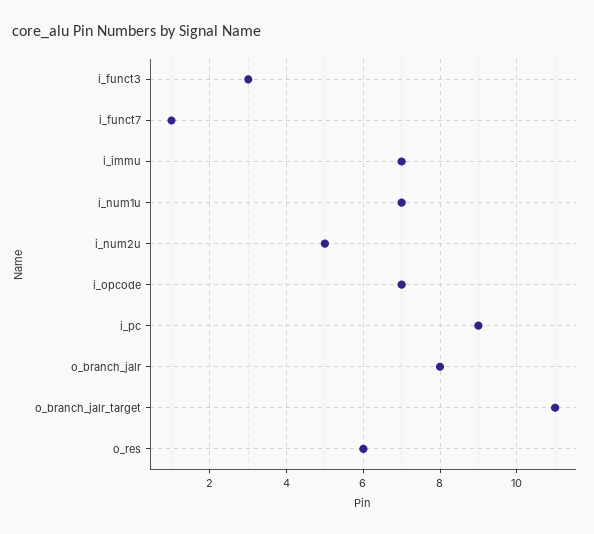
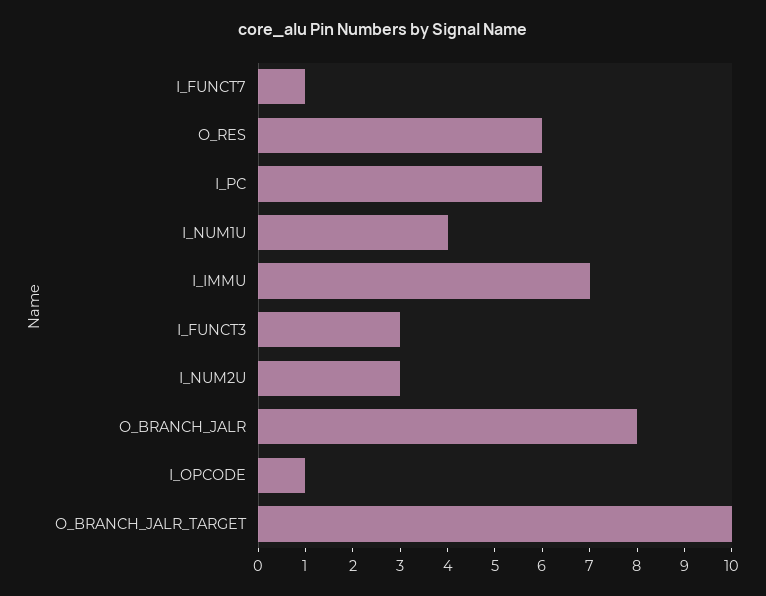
  {
    "i_funct3": 3,
    "i_funct7": 1,
    "i_immu": 7,
-   "i_num1u": 7,
+   "i_num1u": 4,
-   "i_num2u": 5,
+   "i_num2u": 3,
-   "i_opcode": 7,
+   "i_opcode": 1,
-   "i_pc": 9,
+   "i_pc": 6,
    "o_branch_jalr": 8,
-   "o_branch_jalr_target": 11,
+   "o_branch_jalr_target": 10,
    "o_res": 6
  }

